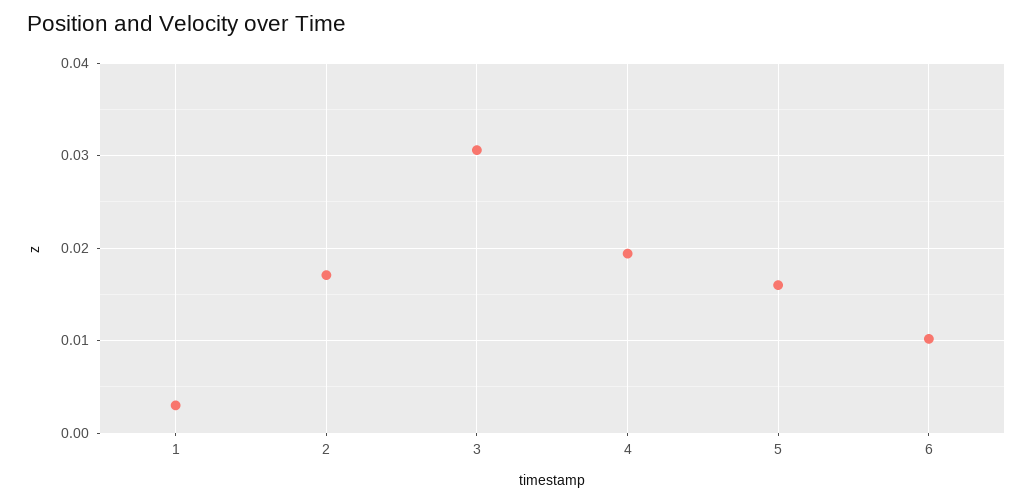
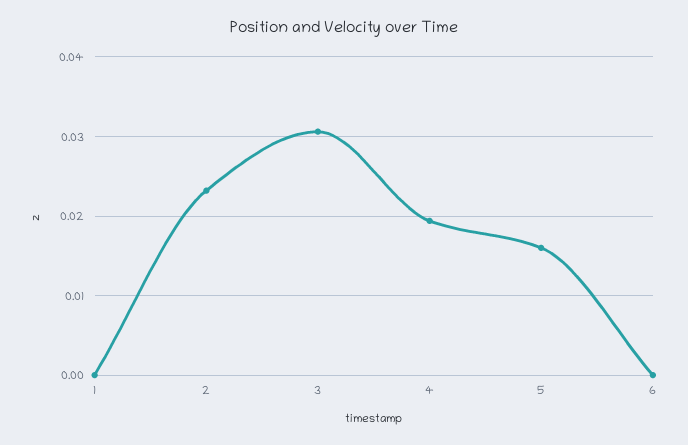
  {
-   "1": 0.003,
+   "1": 0,
-   "2": 0.017,
+   "2": 0.023,
    "3": 0.031,
    "4": 0.019,
    "5": 0.016,
-   "6": 0.01
+   "6": 0
  }

